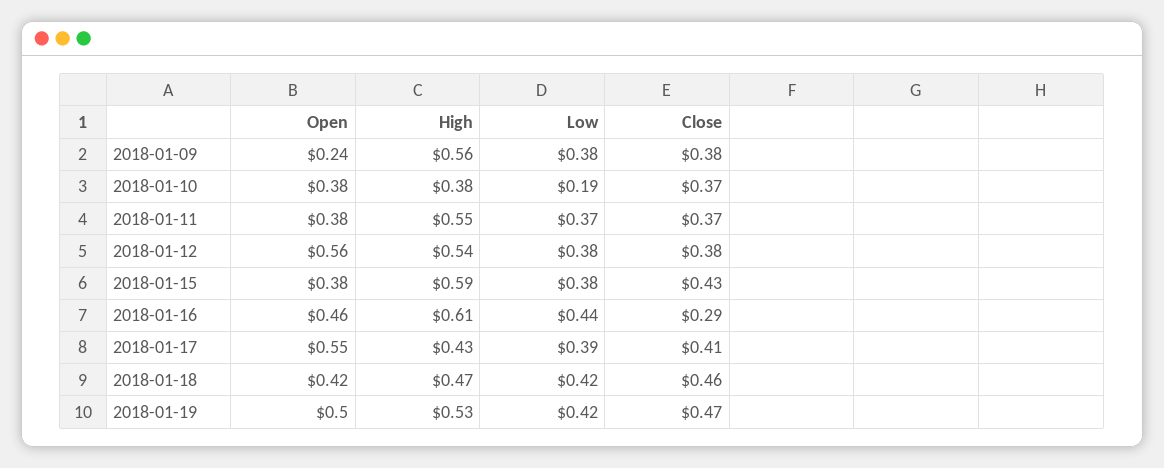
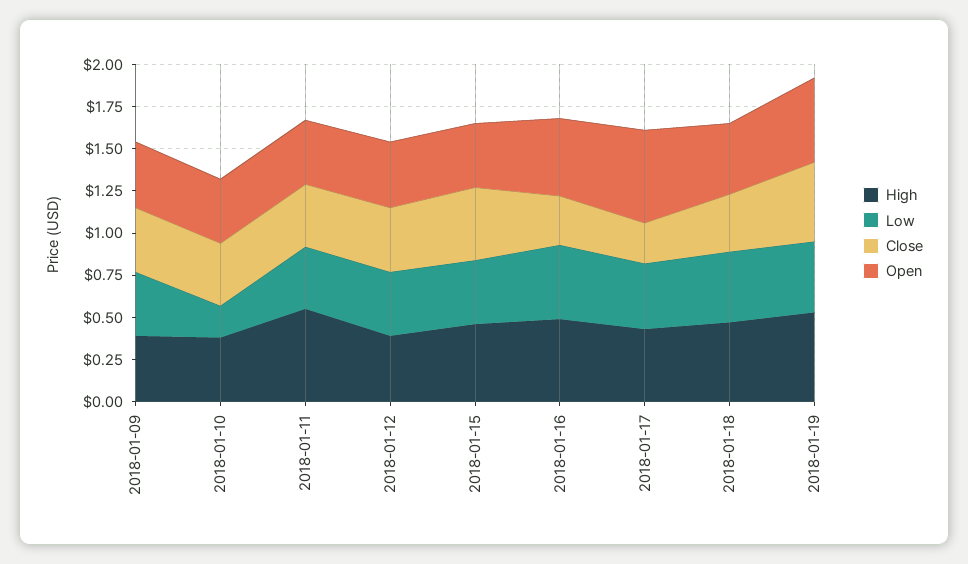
  {
    "Open": {
-     "2018-01-09": 0.24,
+     "2018-01-09": 0.4,
      "2018-01-10": 0.38,
      "2018-01-11": 0.38,
-     "2018-01-12": 0.56,
+     "2018-01-12": 0.4,
      "2018-01-15": 0.38,
      "2018-01-16": 0.46,
      "2018-01-17": 0.55,
      "2018-01-18": 0.42,
      "2018-01-19": 0.5
    },
    "High": {
-     "2018-01-09": 0.56,
+     "2018-01-09": 0.4,
      "2018-01-10": 0.38,
      "2018-01-11": 0.55,
-     "2018-01-12": 0.54,
+     "2018-01-12": 0.4,
-     "2018-01-15": 0.59,
+     "2018-01-15": 0.45,
-     "2018-01-16": 0.61,
+     "2018-01-16": 0.5,
      "2018-01-17": 0.43,
      "2018-01-18": 0.47,
      "2018-01-19": 0.53
    },
    "Low": {
      "2018-01-09": 0.38,
      "2018-01-10": 0.19,
      "2018-01-11": 0.37,
      "2018-01-12": 0.38,
      "2018-01-15": 0.38,
      "2018-01-16": 0.44,
      "2018-01-17": 0.39,
      "2018-01-18": 0.42,
      "2018-01-19": 0.42
    },
    "Close": {
      "2018-01-09": 0.38,
      "2018-01-10": 0.37,
      "2018-01-11": 0.37,
      "2018-01-12": 0.38,
      "2018-01-15": 0.43,
      "2018-01-16": 0.29,
-     "2018-01-17": 0.41,
+     "2018-01-17": 0.25,
-     "2018-01-18": 0.46,
+     "2018-01-18": 0.35,
      "2018-01-19": 0.47
    }
  }

